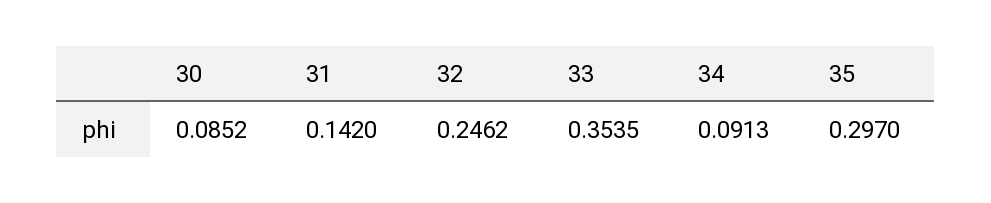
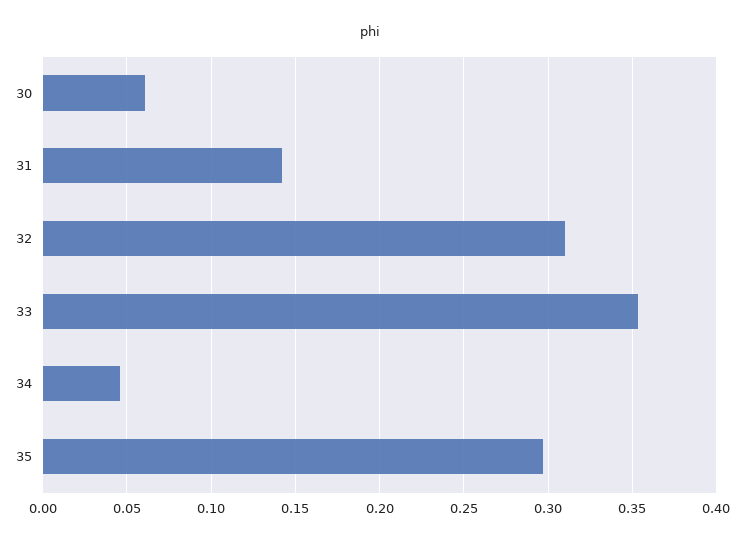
  {
-   "30": 0.0852,
+   "30": 0.06,
    "31": 0.142,
-   "32": 0.2462,
+   "32": 0.31,
    "33": 0.3535,
-   "34": 0.0913,
+   "34": 0.045,
    "35": 0.297
  }

